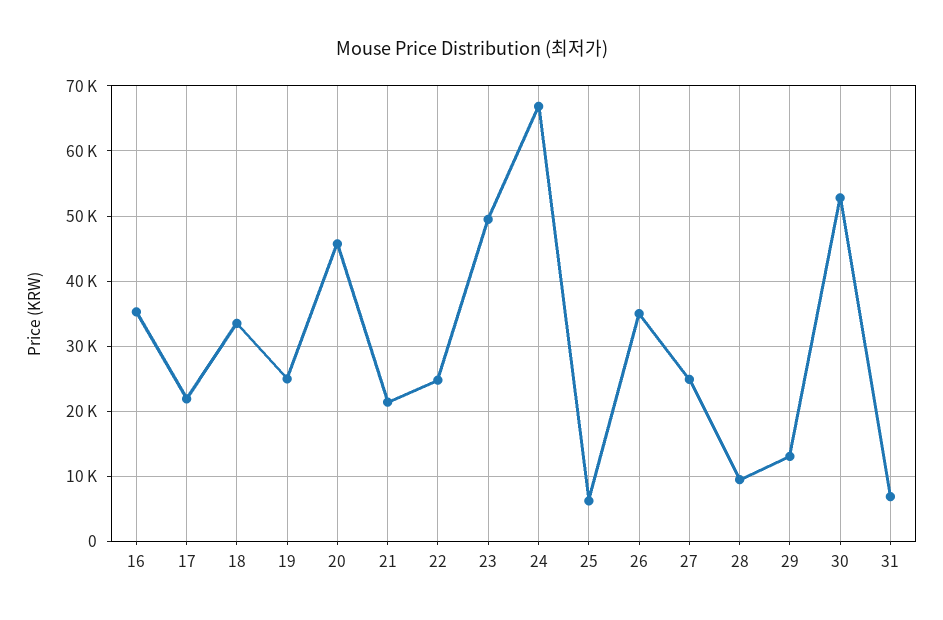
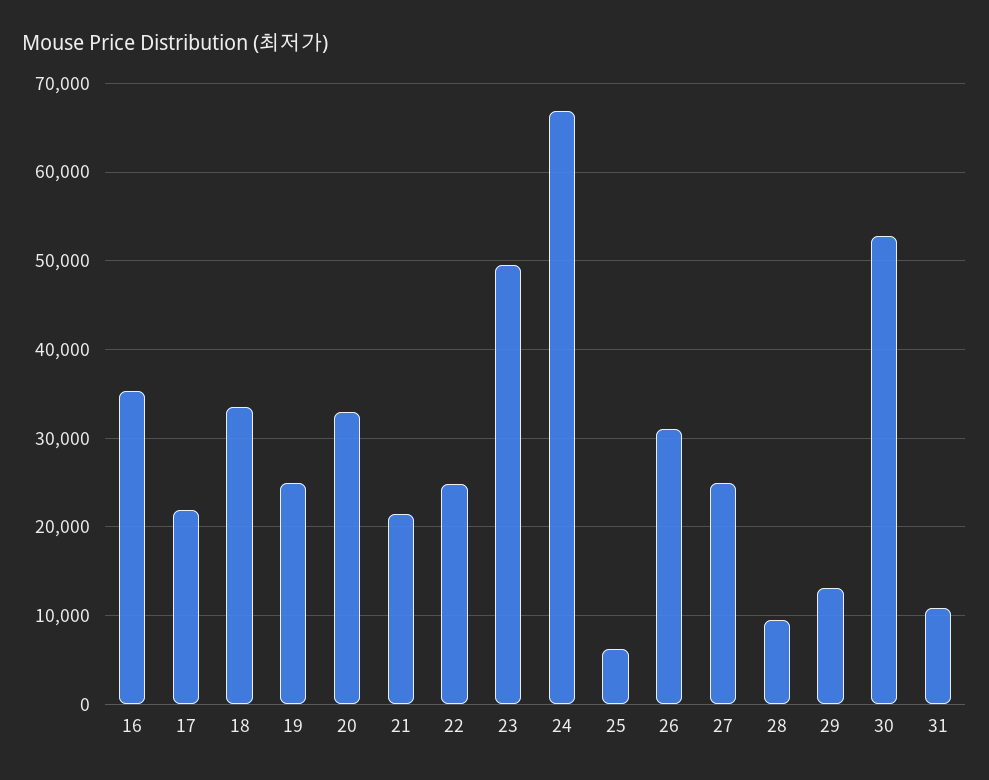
  {
    "16": 35000,
    "17": 22000,
    "18": 34000,
    "19": 25000,
-   "20": 46000,
+   "20": 33000,
    "21": 21000,
    "22": 25000,
    "23": 50000,
    "24": 67000,
    "25": 6000,
-   "26": 35000,
+   "26": 31000,
    "27": 25000,
    "28": 10000,
    "29": 13000,
    "30": 53000,
-   "31": 7000
+   "31": 11000
  }

